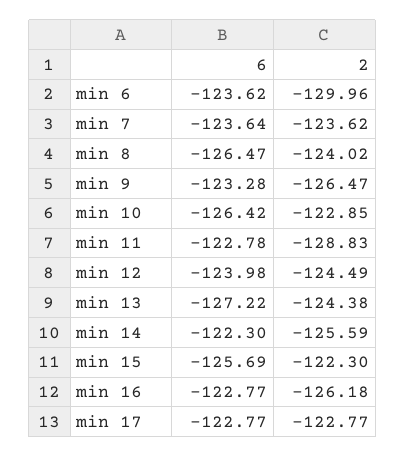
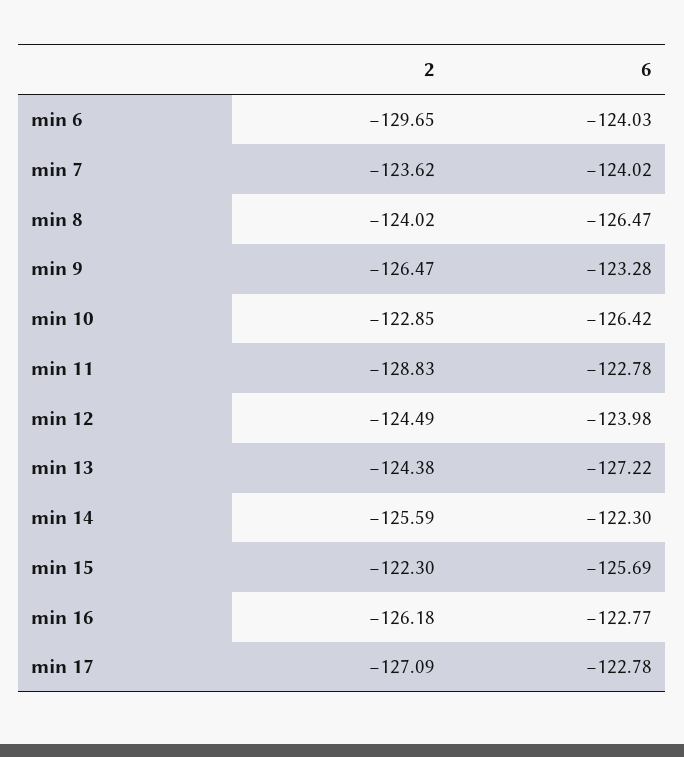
  {
    "6": {
-     "min 6": -123.62,
+     "min 6": -124.03,
-     "min 7": -123.64,
+     "min 7": -124.02,
      "min 8": -126.47,
      "min 9": -123.28,
      "min 10": -126.42,
      "min 11": -122.78,
      "min 12": -123.98,
      "min 13": -127.22,
      "min 14": -122.3,
      "min 15": -125.69,
      "min 16": -122.77,
-     "min 17": -122.77
+     "min 17": -122.78
    },
    "2": {
-     "min 6": -129.96,
+     "min 6": -129.65,
      "min 7": -123.62,
      "min 8": -124.02,
      "min 9": -126.47,
      "min 10": -122.85,
      "min 11": -128.83,
      "min 12": -124.49,
      "min 13": -124.38,
      "min 14": -125.59,
      "min 15": -122.3,
      "min 16": -126.18,
-     "min 17": -122.77
+     "min 17": -127.09
    }
  }

